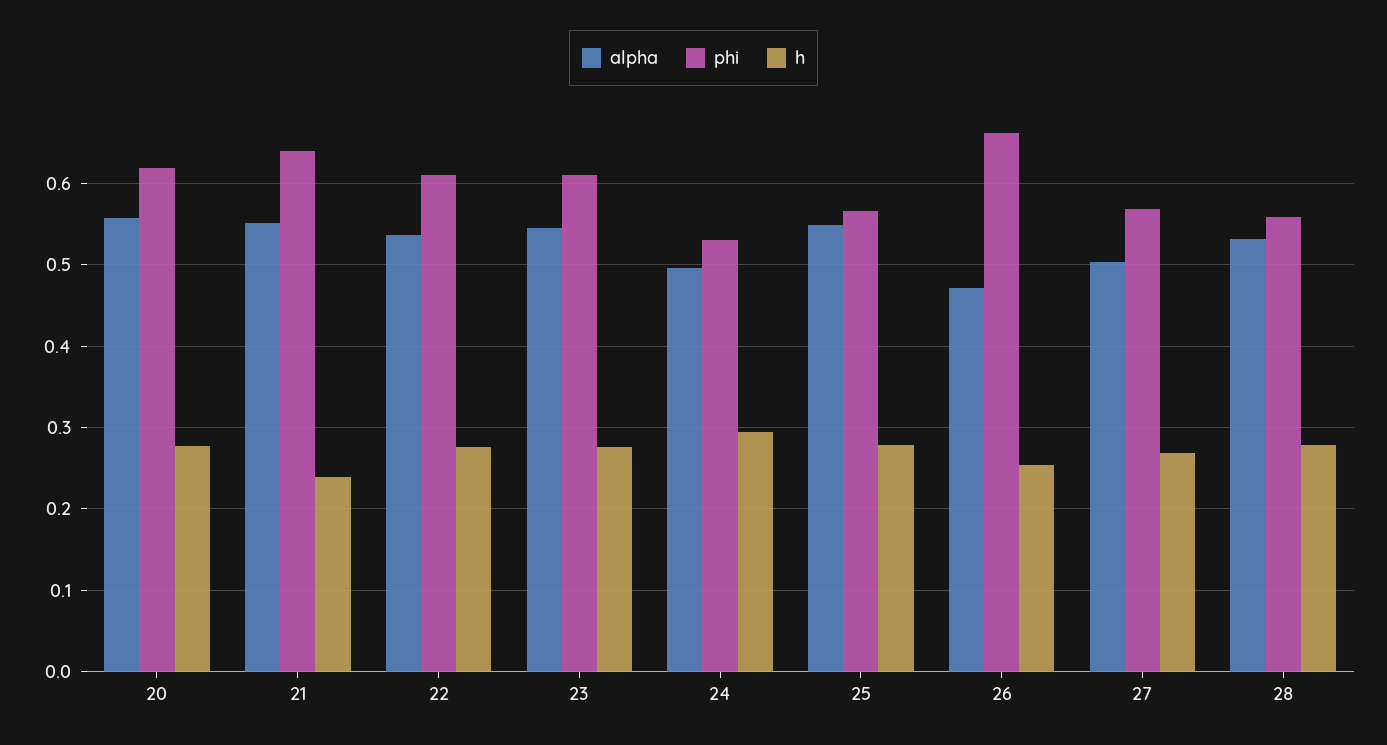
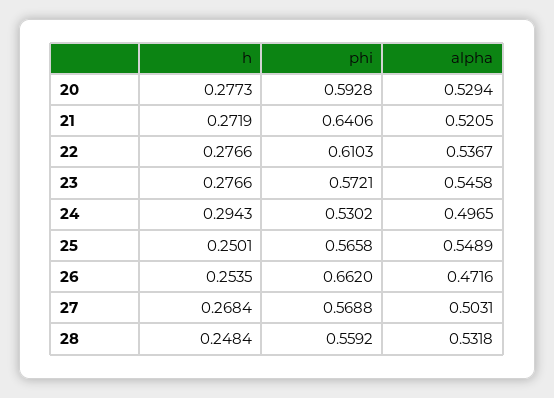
  {
    "alpha": {
-     "20": 0.56,
+     "20": 0.5294,
-     "21": 0.55,
+     "21": 0.5205,
      "22": 0.5367,
      "23": 0.5458,
      "24": 0.4965,
      "25": 0.5489,
      "26": 0.4716,
      "27": 0.5031,
      "28": 0.5318
    },
    "phi": {
-     "20": 0.62,
+     "20": 0.5928,
      "21": 0.6406,
      "22": 0.6103,
-     "23": 0.61,
+     "23": 0.5721,
      "24": 0.5302,
      "25": 0.5658,
      "26": 0.662,
      "27": 0.5688,
      "28": 0.5592
    },
    "h": {
      "20": 0.2773,
-     "21": 0.24,
+     "21": 0.2719,
      "22": 0.2766,
      "23": 0.2766,
      "24": 0.2943,
-     "25": 0.28,
+     "25": 0.2501,
      "26": 0.2535,
      "27": 0.2684,
-     "28": 0.28
+     "28": 0.2484
    }
  }

